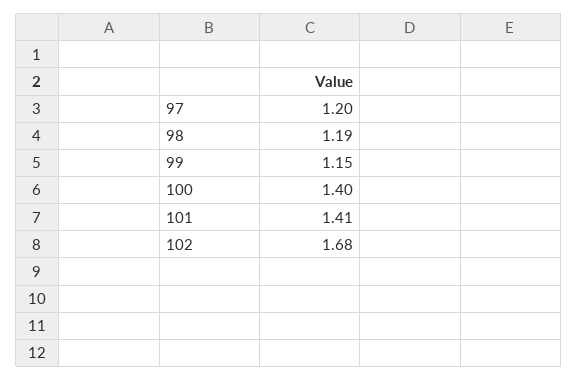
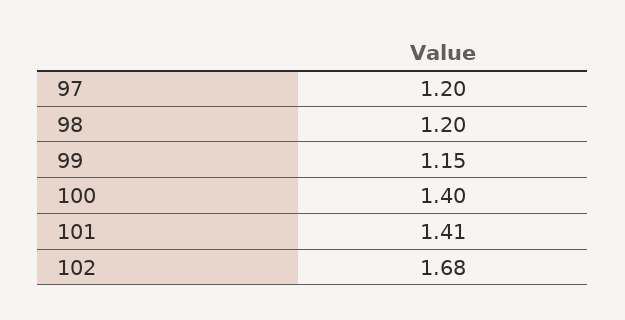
  {
    "97": 1.2,
-   "98": 1.19,
+   "98": 1.2,
    "99": 1.15,
    "100": 1.4,
    "101": 1.41,
    "102": 1.68
  }

